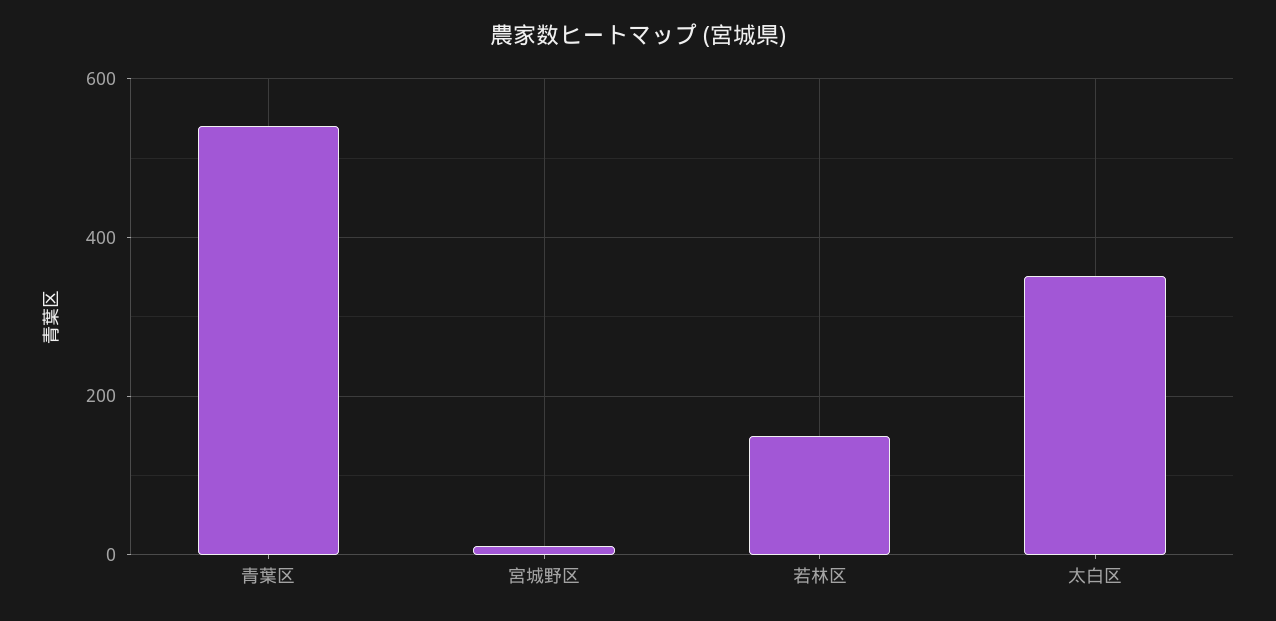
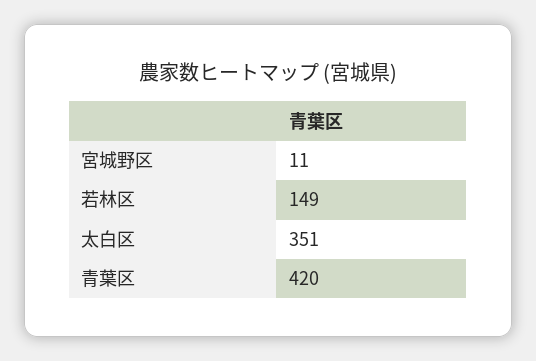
  {
-   "青葉区": 540,
+   "青葉区": 420,
    "宮城野区": 11,
    "若林区": 149,
    "太白区": 351
  }

